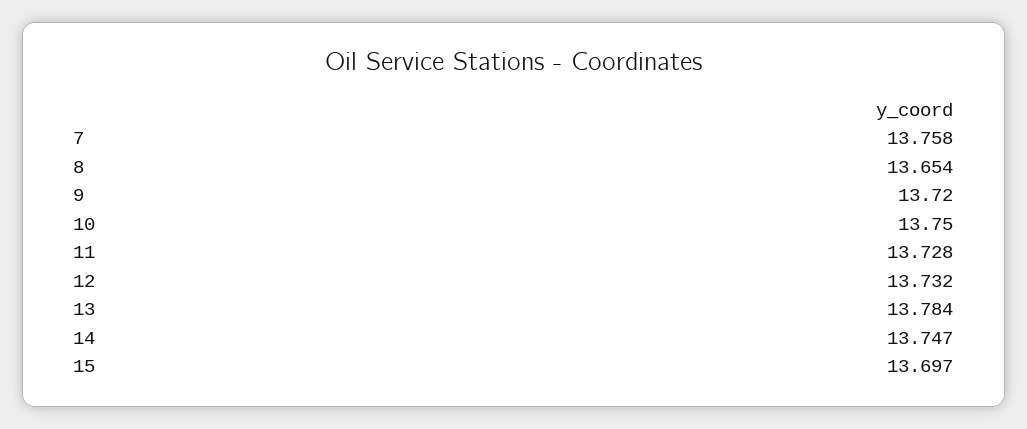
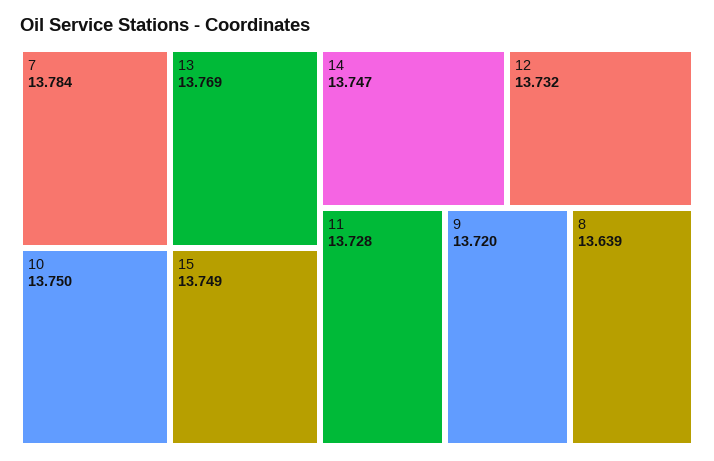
  {
-   "7": 13.758,
+   "7": 13.784,
-   "8": 13.654,
+   "8": 13.639,
    "9": 13.72,
    "10": 13.75,
    "11": 13.728,
    "12": 13.732,
-   "13": 13.784,
+   "13": 13.769,
    "14": 13.747,
-   "15": 13.697
+   "15": 13.749
  }

